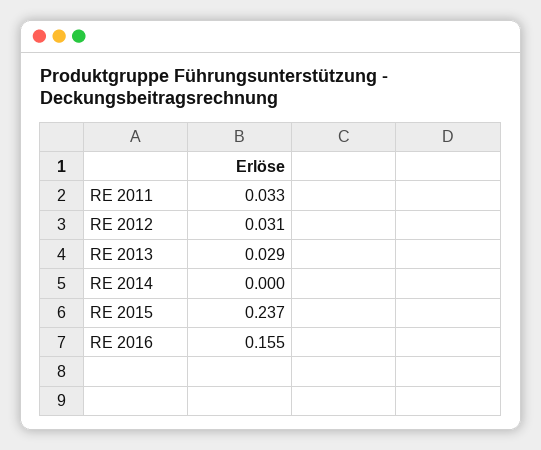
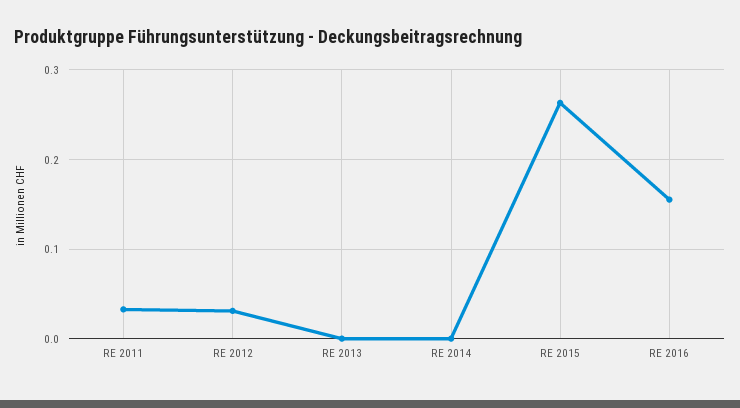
  {
    "RE 2011": 0.033,
    "RE 2012": 0.031,
-   "RE 2013": 0.029,
+   "RE 2013": 0,
    "RE 2014": 0,
-   "RE 2015": 0.237,
+   "RE 2015": 0.26,
    "RE 2016": 0.155
  }

